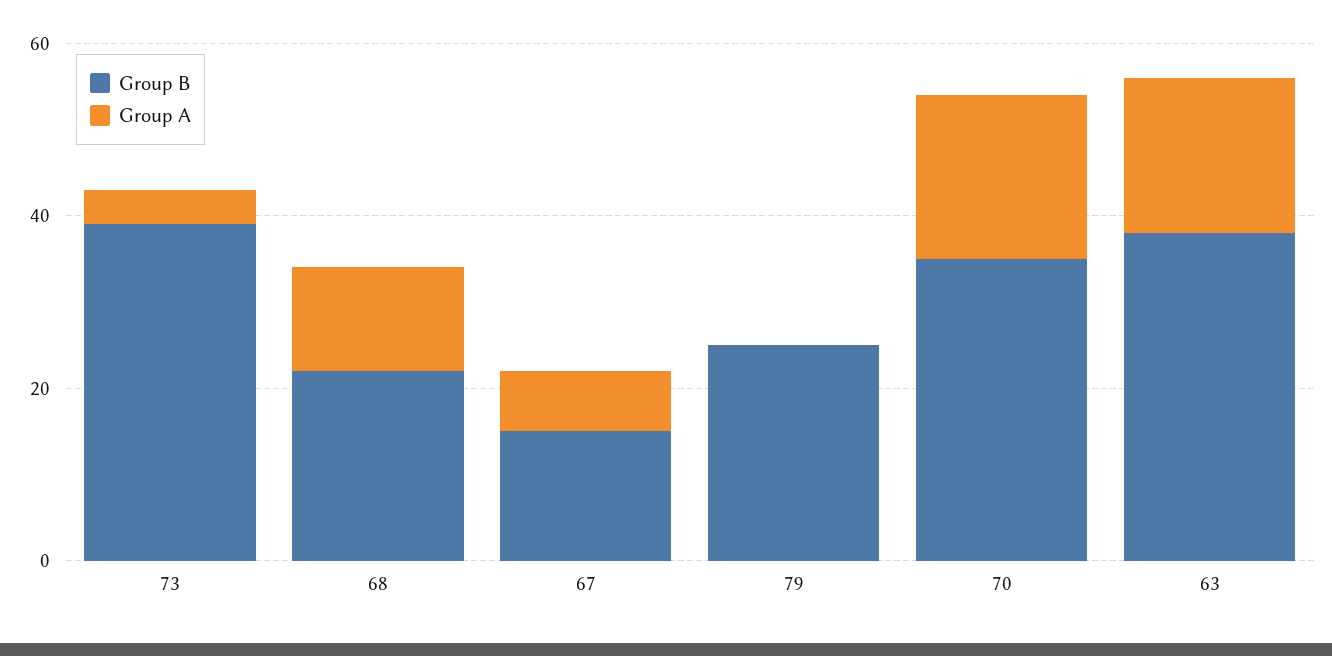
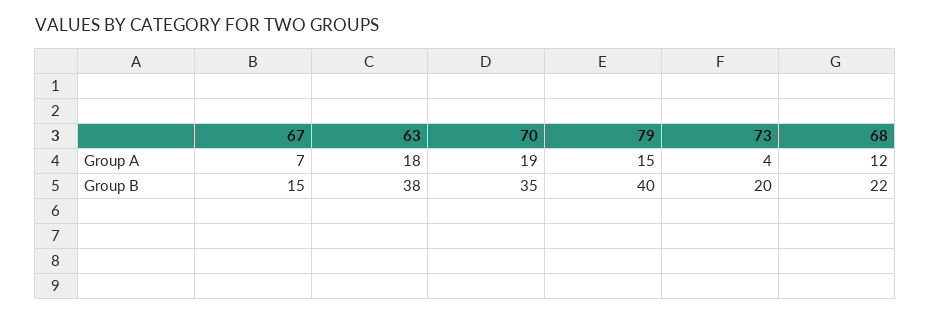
  {
    "Group B": {
-     "73": 40,
+     "73": 20,
      "68": 22,
      "67": 15,
-     "79": 25,
+     "79": 40,
      "70": 35,
      "63": 38
    },
    "Group A": {
      "73": 4,
      "68": 12,
      "67": 7,
-     "79": 0,
+     "79": 15,
      "70": 19,
      "63": 18
    }
  }

